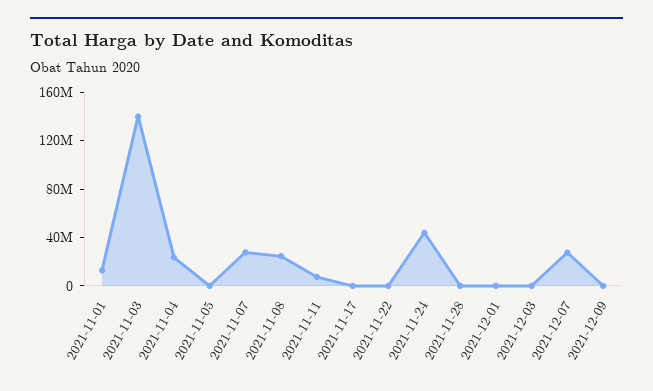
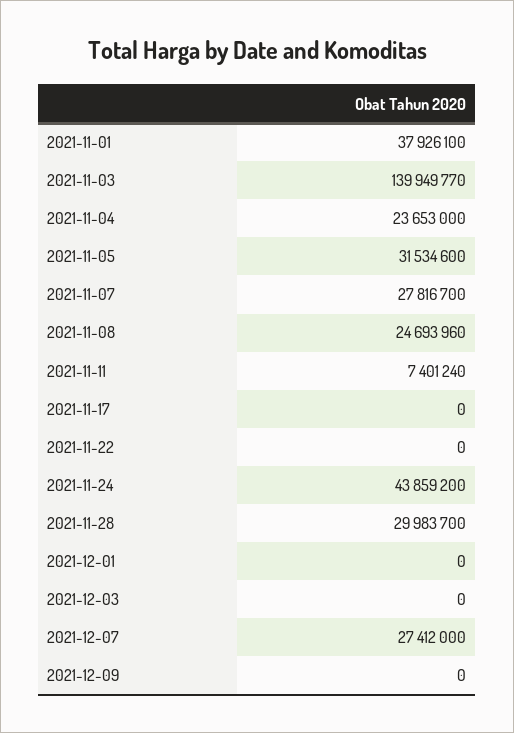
  {
-   "2021-11-01": 10000000,
+   "2021-11-01": 37926100,
    "2021-11-03": 139949770,
    "2021-11-04": 23653000,
-   "2021-11-05": 0,
+   "2021-11-05": 31534600,
    "2021-11-07": 27816700,
    "2021-11-08": 24693960,
    "2021-11-11": 7401240,
    "2021-11-17": 0,
    "2021-11-22": 0,
    "2021-11-24": 43859200,
-   "2021-11-28": 0,
+   "2021-11-28": 29983700,
    "2021-12-01": 0,
    "2021-12-03": 0,
    "2021-12-07": 27412000,
    "2021-12-09": 0
  }

